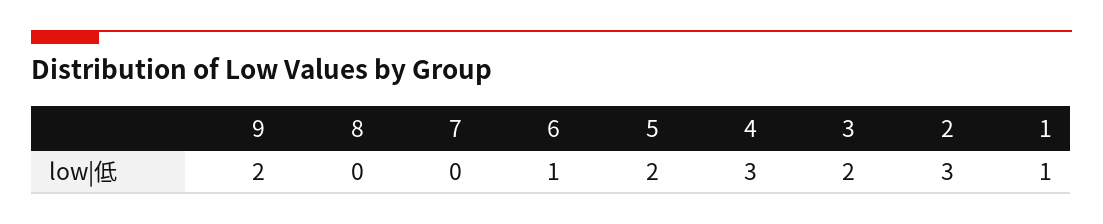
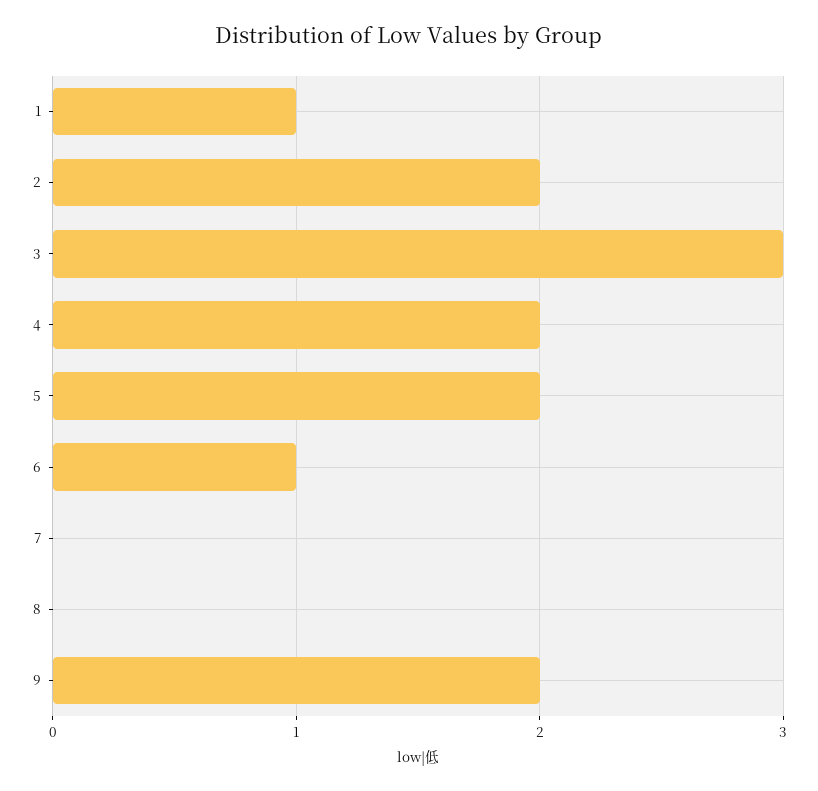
  {
    "9": 2,
    "8": 0,
    "7": 0,
    "6": 1,
    "5": 2,
-   "4": 3,
+   "4": 2,
-   "3": 2,
+   "3": 3,
-   "2": 3,
+   "2": 2,
    "1": 1
  }

